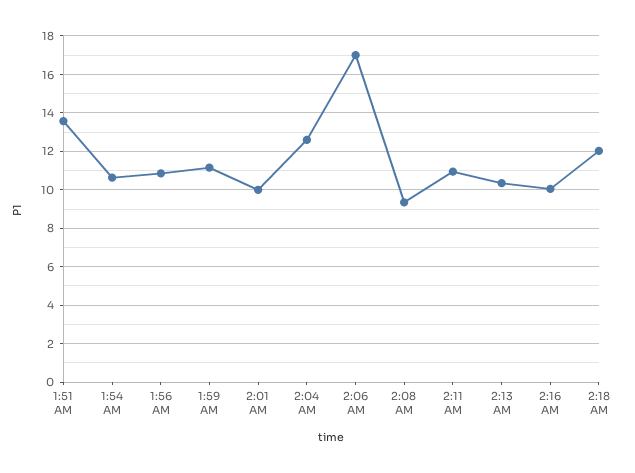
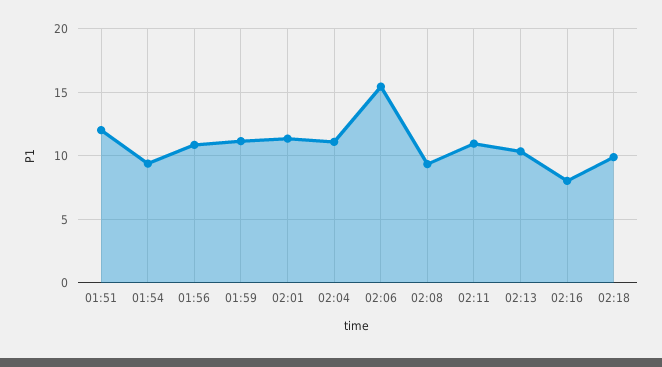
  {
-   "1:51 AM": 13.5,
+   "1:51 AM": 12,
-   "1:54 AM": 10.5,
+   "1:54 AM": 9.5,
    "1:56 AM": 11,
    "1:59 AM": 11,
-   "2:01 AM": 10,
+   "2:01 AM": 11.5,
-   "2:04 AM": 12.5,
+   "2:04 AM": 11,
-   "2:06 AM": 17,
+   "2:06 AM": 15.5,
    "2:08 AM": 9.5,
    "2:11 AM": 11,
    "2:13 AM": 10.5,
-   "2:16 AM": 10,
+   "2:16 AM": 8,
-   "2:18 AM": 12
+   "2:18 AM": 10
  }

